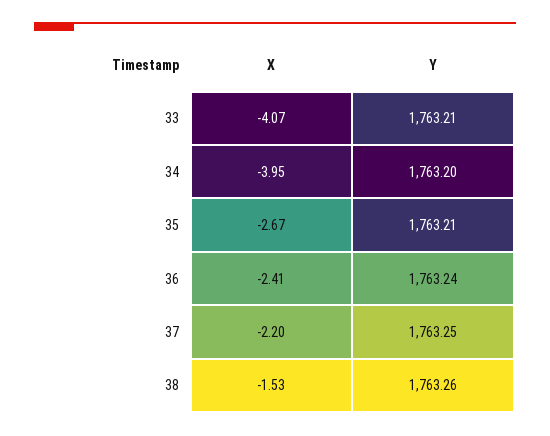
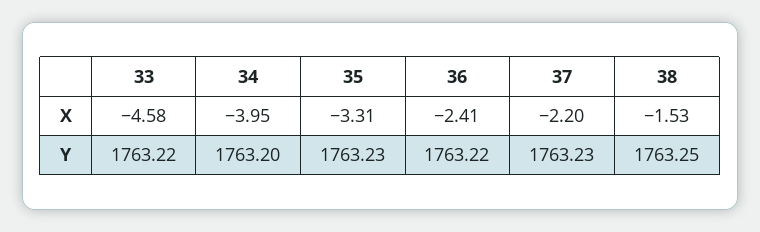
  {
    "X": {
-     "33": -4.07,
+     "33": -4.58,
      "34": -3.95,
-     "35": -2.67,
+     "35": -3.31,
      "36": -2.41,
      "37": -2.2,
      "38": -1.53
    },
    "Y": {
-     "33": 1763.21,
+     "33": 1763.22,
      "34": 1763.2,
-     "35": 1763.21,
+     "35": 1763.23,
-     "36": 1763.24,
+     "36": 1763.22,
-     "37": 1763.25,
+     "37": 1763.23,
-     "38": 1763.26
+     "38": 1763.25
    }
  }

